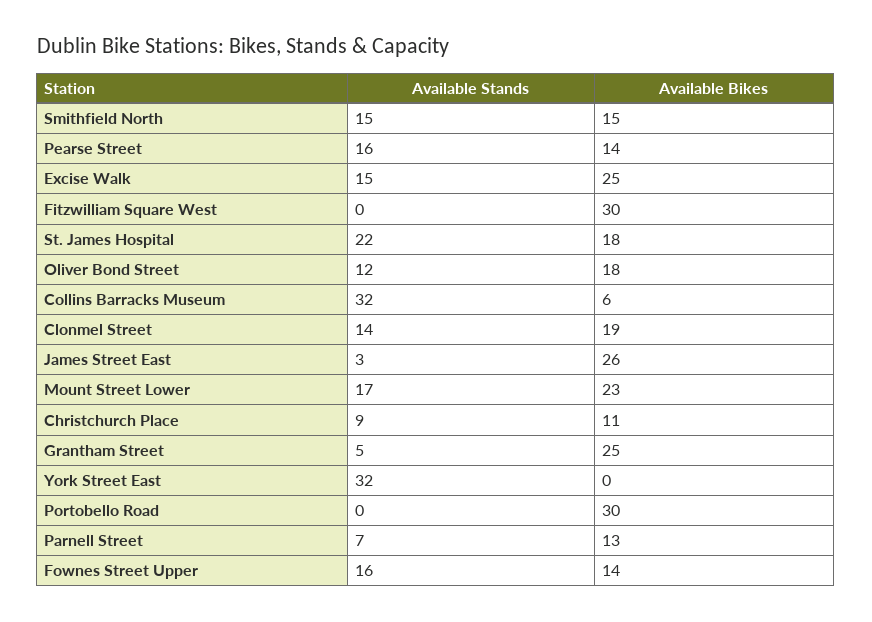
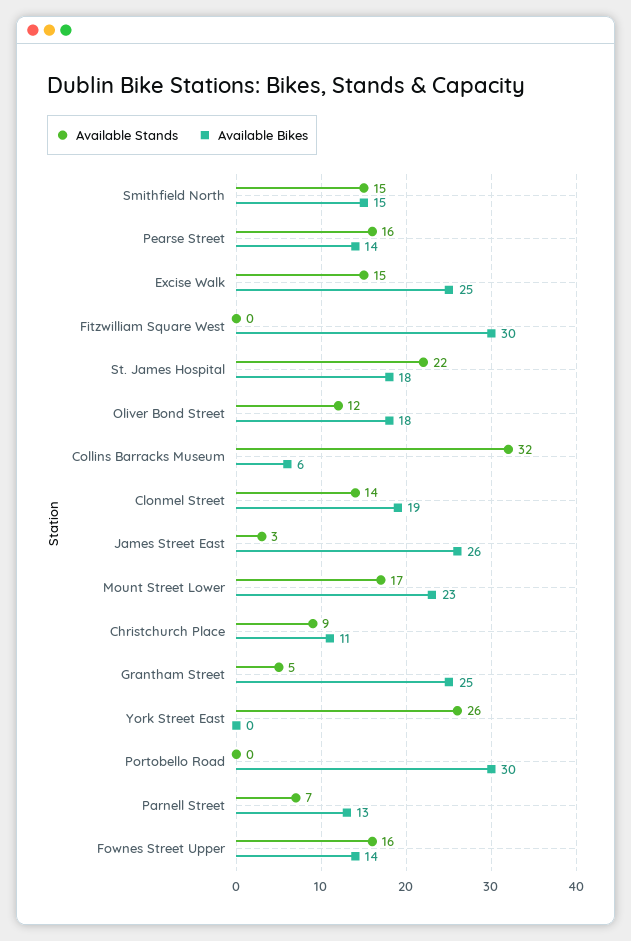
  {
    "Available Stands": {
      "Smithfield North": 15,
      "Pearse Street": 16,
      "Excise Walk": 15,
      "Fitzwilliam Square West": 0,
      "St. James Hospital": 22,
      "Oliver Bond Street": 12,
      "Collins Barracks Museum": 32,
      "Clonmel Street": 14,
      "James Street East": 3,
      "Mount Street Lower": 17,
      "Christchurch Place": 9,
      "Grantham Street": 5,
-     "York Street East": 32,
+     "York Street East": 26,
      "Portobello Road": 0,
      "Parnell Street": 7,
      "Fownes Street Upper": 16
    },
    "Available Bikes": {
      "Smithfield North": 15,
      "Pearse Street": 14,
      "Excise Walk": 25,
      "Fitzwilliam Square West": 30,
      "St. James Hospital": 18,
      "Oliver Bond Street": 18,
      "Collins Barracks Museum": 6,
      "Clonmel Street": 19,
      "James Street East": 26,
      "Mount Street Lower": 23,
      "Christchurch Place": 11,
      "Grantham Street": 25,
      "York Street East": 0,
      "Portobello Road": 30,
      "Parnell Street": 13,
      "Fownes Street Upper": 14
    }
  }

